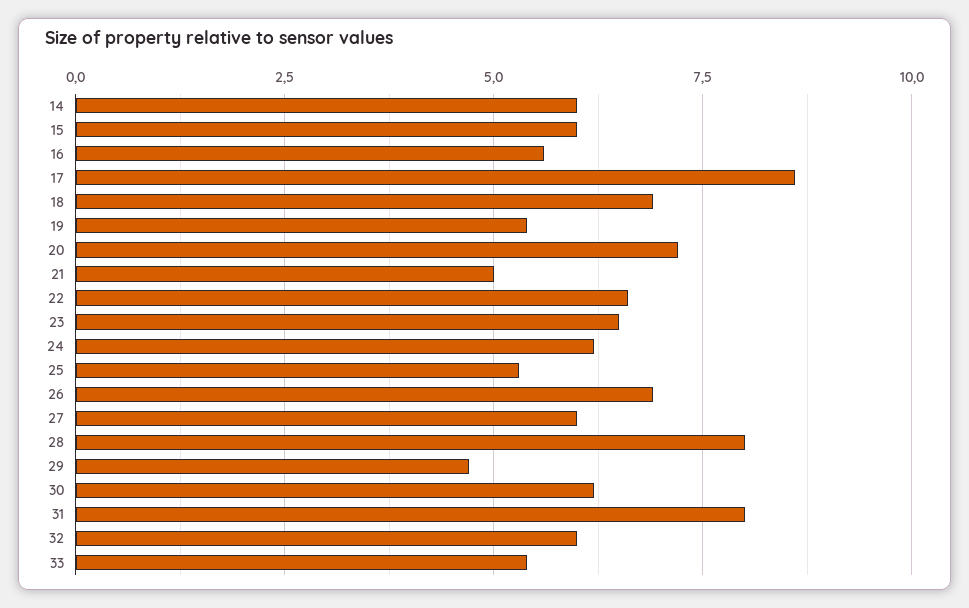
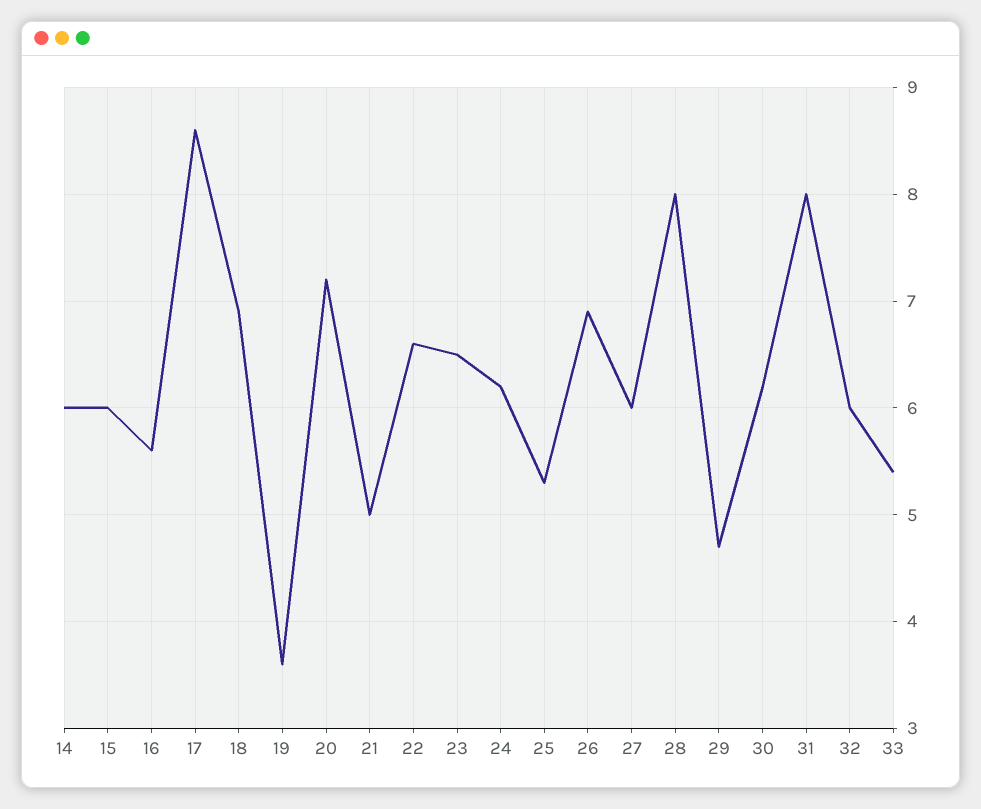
  {
    "14": 6,
    "15": 6,
    "16": 5.6,
    "17": 8.6,
    "18": 6.9,
-   "19": 5.5,
+   "19": 3.6,
    "20": 7.2,
    "21": 5,
    "22": 6.6,
    "23": 6.5,
    "24": 6.2,
    "25": 5.3,
    "26": 6.9,
    "27": 6,
    "28": 8,
    "29": 4.7,
    "30": 6.2,
    "31": 8,
    "32": 6,
    "33": 5.4
  }

